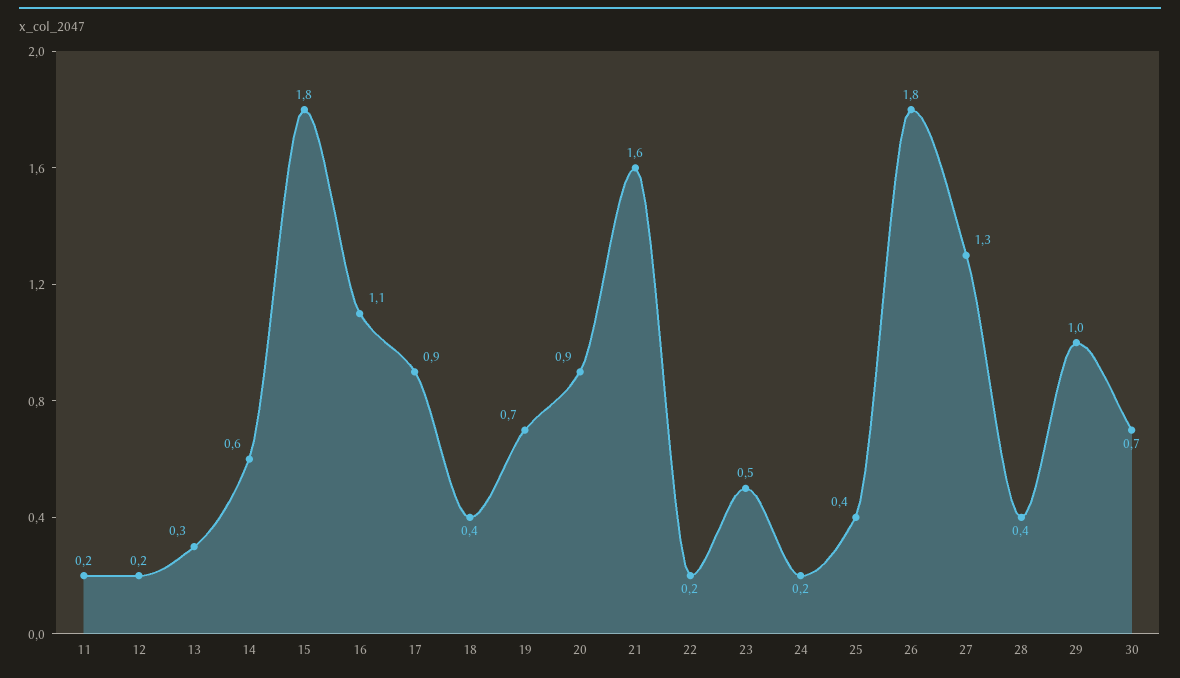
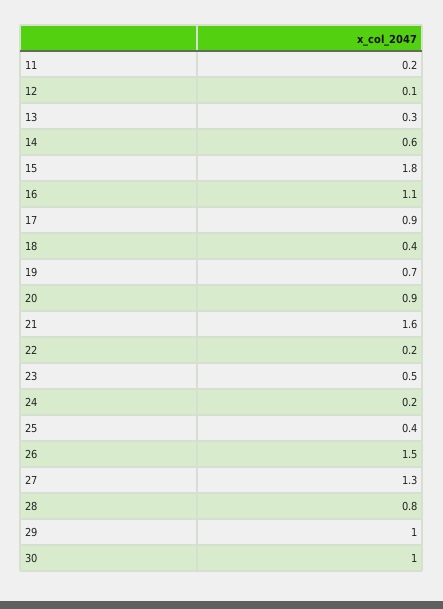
  {
    "11": 0.2,
-   "12": 0.2,
+   "12": 0.1,
    "13": 0.3,
    "14": 0.6,
    "15": 1.8,
    "16": 1.1,
    "17": 0.9,
    "18": 0.4,
    "19": 0.7,
    "20": 0.9,
    "21": 1.6,
    "22": 0.2,
    "23": 0.5,
    "24": 0.2,
    "25": 0.4,
-   "26": 1.8,
+   "26": 1.5,
    "27": 1.3,
-   "28": 0.4,
+   "28": 0.8,
    "29": 1,
-   "30": 0.7
+   "30": 1
  }

